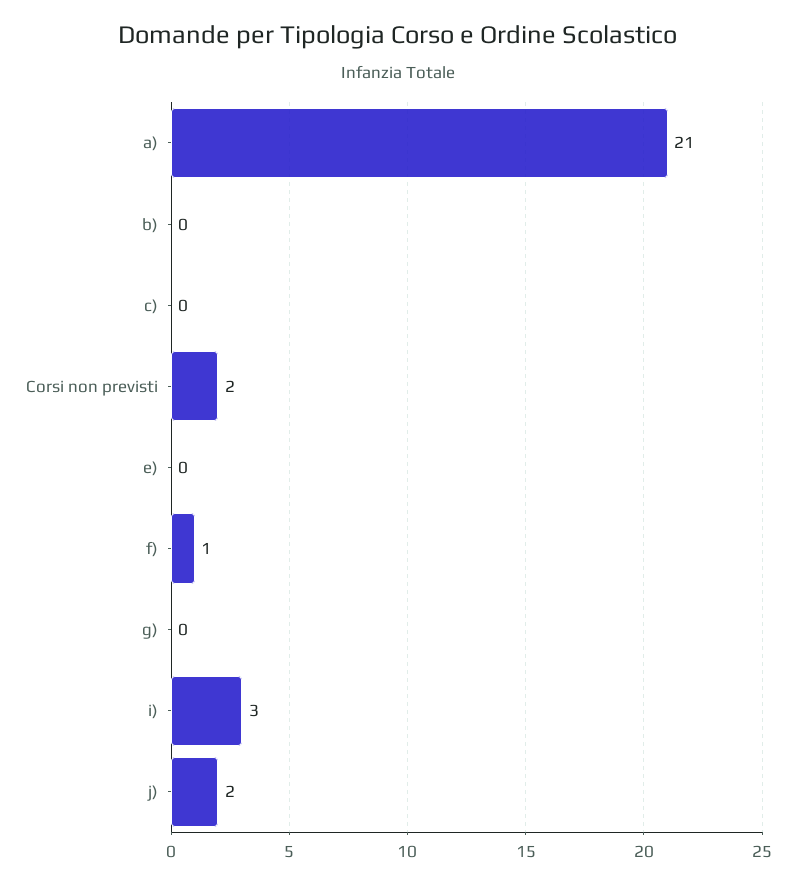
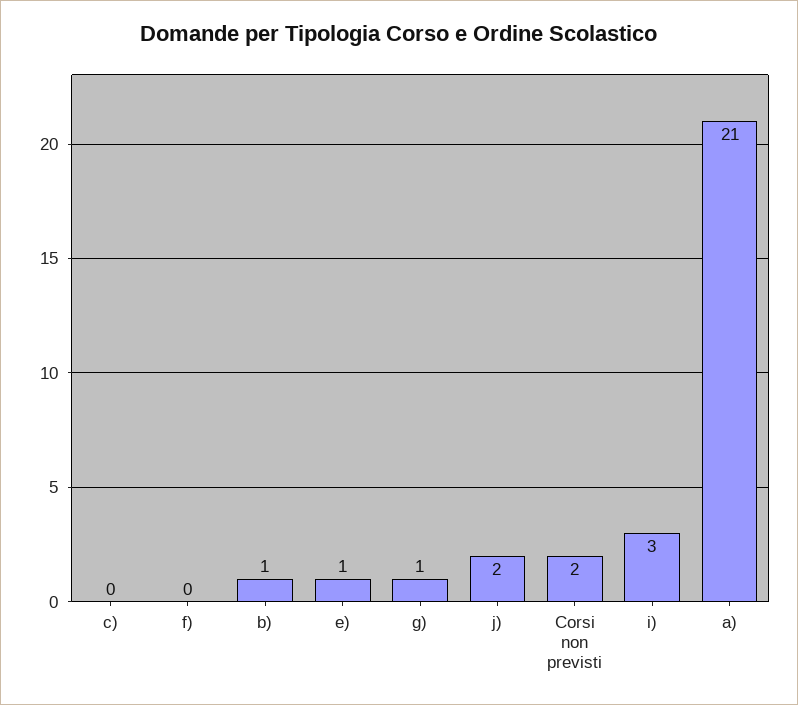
  {
    "a)": 21,
-   "b)": 0,
+   "b)": 1,
    "c)": 0,
    "Corsi non previsti": 2,
-   "e)": 0,
+   "e)": 1,
-   "f)": 1,
+   "f)": 0,
-   "g)": 0,
+   "g)": 1,
    "i)": 3,
    "j)": 2
  }

